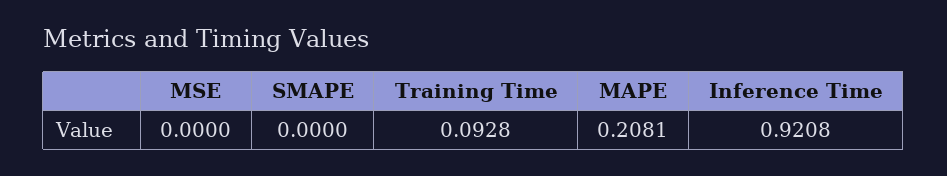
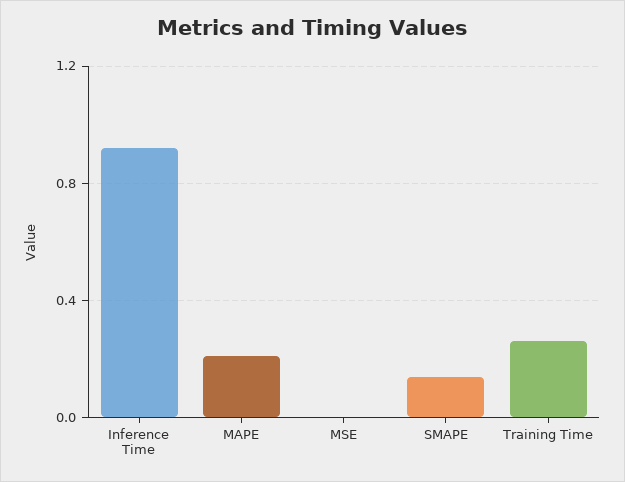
  {
    "MSE": 0,
-   "SMAPE": 0,
+   "SMAPE": 0.15,
-   "Training Time": 0.0928,
+   "Training Time": 0.25,
    "MAPE": 0.2081,
    "Inference Time": 0.9208
  }

